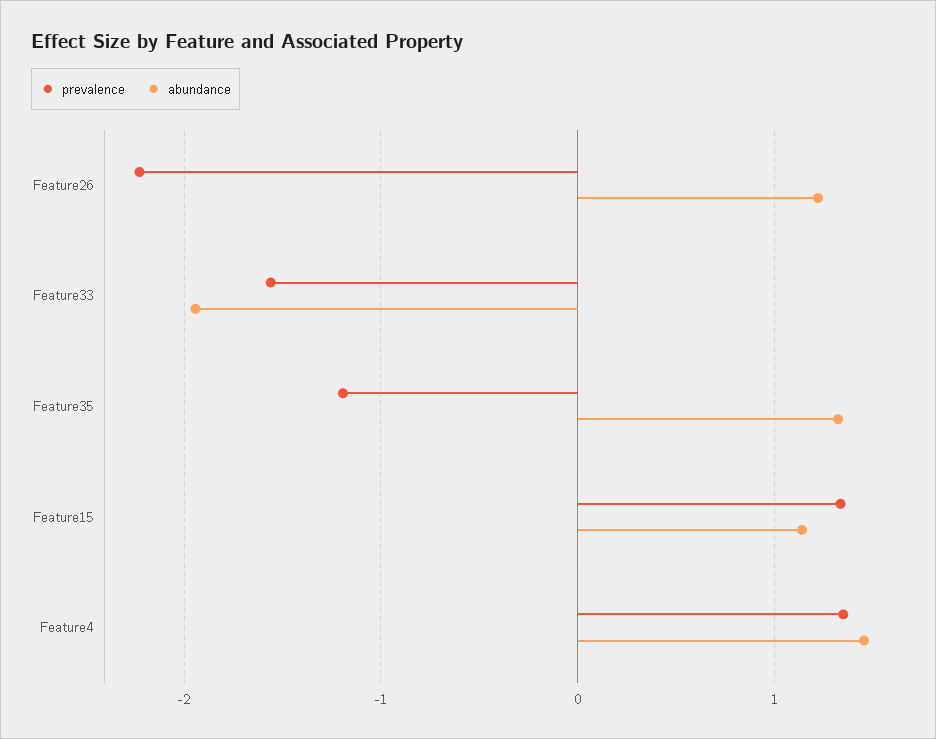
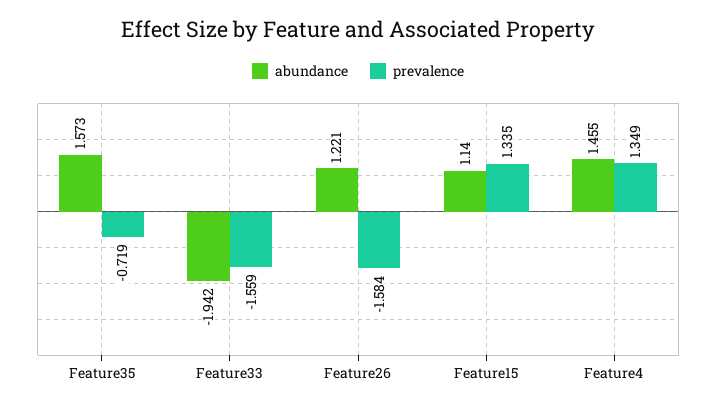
  {
    "prevalence": {
-     "Feature26": -2.2,
+     "Feature26": -1.584,
      "Feature33": -1.559,
-     "Feature35": -1.2,
+     "Feature35": -0.719,
      "Feature15": 1.335,
      "Feature4": 1.349
    },
    "abundance": {
      "Feature26": 1.221,
      "Feature33": -1.942,
-     "Feature35": 1.3,
+     "Feature35": 1.573,
      "Feature15": 1.14,
      "Feature4": 1.455
    }
  }

